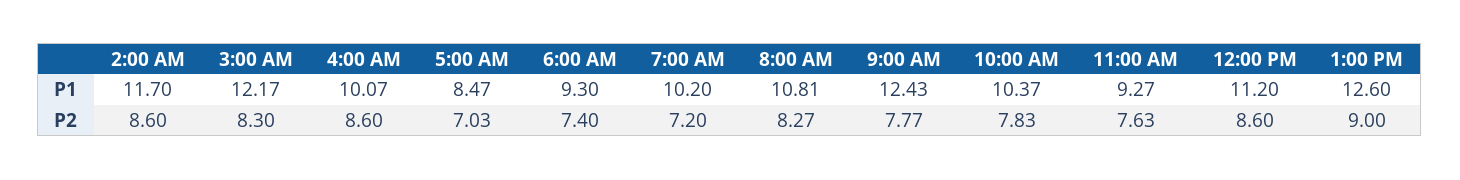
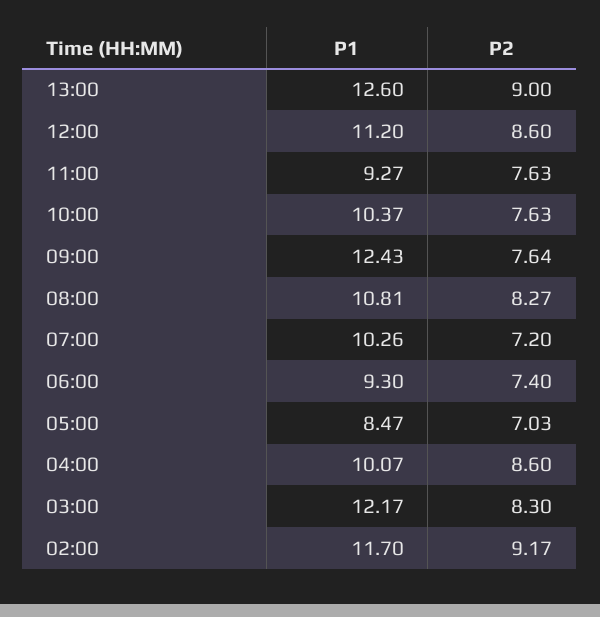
  {
    "2:00 AM": {
      "P1": 11.7,
-     "P2": 8.6
+     "P2": 9.17
    },
    "3:00 AM": {
      "P1": 12.17,
      "P2": 8.3
    },
    "4:00 AM": {
      "P1": 10.07,
      "P2": 8.6
    },
    "5:00 AM": {
      "P1": 8.47,
      "P2": 7.03
    },
    "6:00 AM": {
      "P1": 9.3,
      "P2": 7.4
    },
    "7:00 AM": {
-     "P1": 10.2,
+     "P1": 10.26,
      "P2": 7.2
    },
    "8:00 AM": {
      "P1": 10.81,
      "P2": 8.27
    },
    "9:00 AM": {
      "P1": 12.43,
-     "P2": 7.77
+     "P2": 7.64
    },
    "10:00 AM": {
      "P1": 10.37,
-     "P2": 7.83
+     "P2": 7.63
    },
    "11:00 AM": {
      "P1": 9.27,
      "P2": 7.63
    },
    "12:00 PM": {
      "P1": 11.2,
      "P2": 8.6
    },
    "1:00 PM": {
      "P1": 12.6,
      "P2": 9
    }
  }

